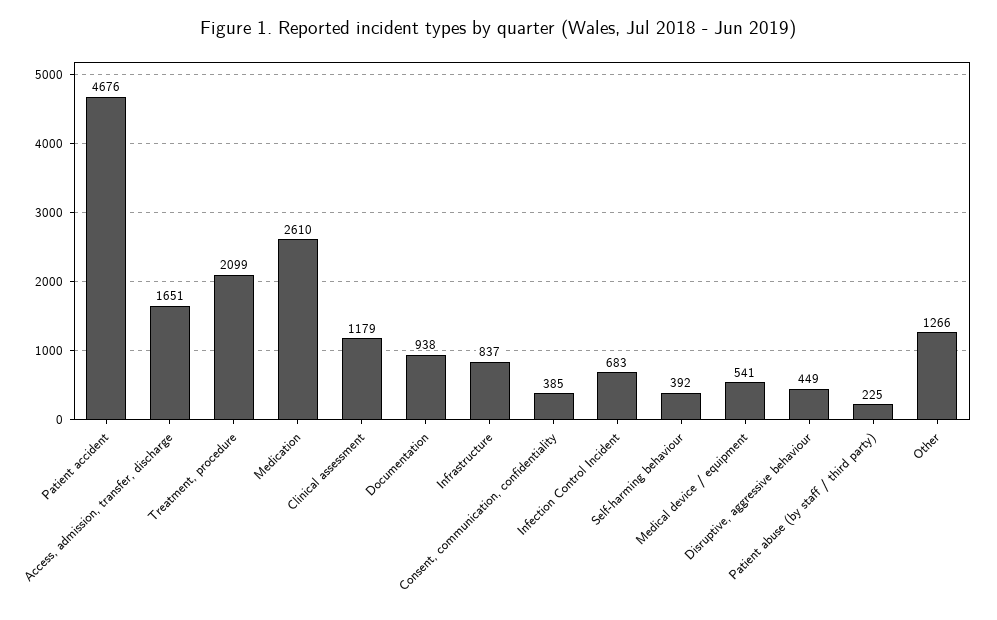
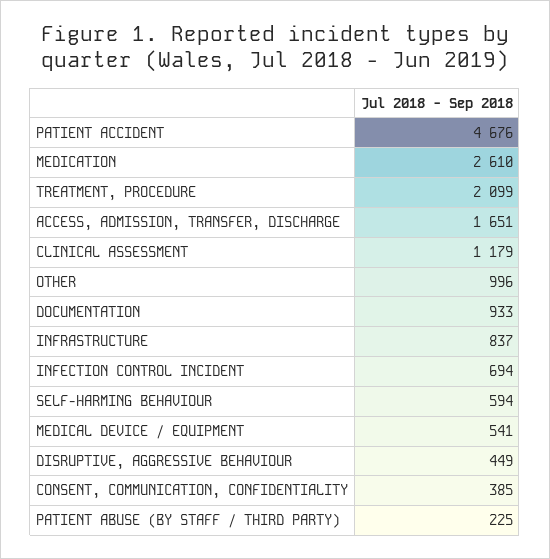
  {
    "Patient accident": 4676,
    "Access, admission, transfer, discharge": 1651,
    "Treatment, procedure": 2099,
    "Medication": 2610,
    "Clinical assessment": 1179,
-   "Documentation": 938,
+   "Documentation": 933,
    "Infrastructure": 837,
    "Consent, communication, confidentiality": 385,
-   "Infection Control Incident": 683,
+   "Infection Control Incident": 694,
-   "Self-harming behaviour": 392,
+   "Self-harming behaviour": 594,
    "Medical device / equipment": 541,
    "Disruptive, aggressive behaviour": 449,
    "Patient abuse (by staff / third party)": 225,
-   "Other": 1266
+   "Other": 996
  }

